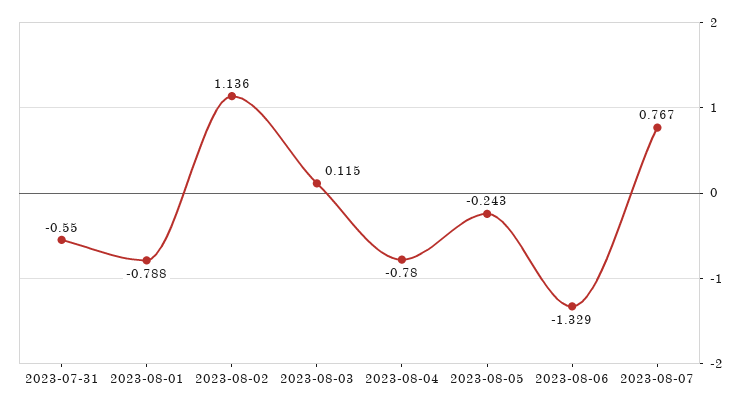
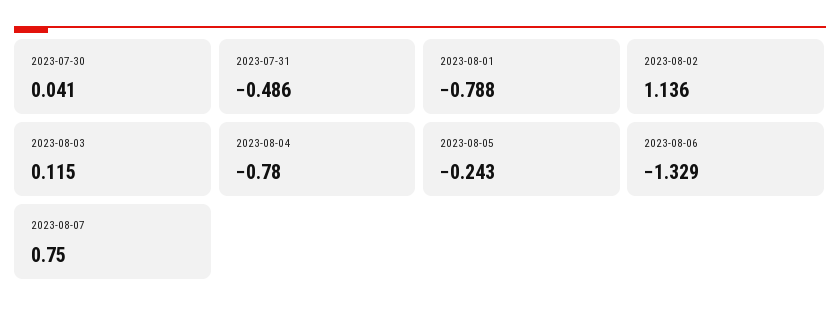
  {
-   "2023-07-31": -0.55,
+   "2023-07-31": -0.486,
    "2023-08-01": -0.788,
    "2023-08-02": 1.136,
    "2023-08-03": 0.115,
    "2023-08-04": -0.78,
    "2023-08-05": -0.243,
    "2023-08-06": -1.329,
-   "2023-08-07": 0.767
+   "2023-08-07": 0.75,
+   "2023-07-30": 0.041
  }

